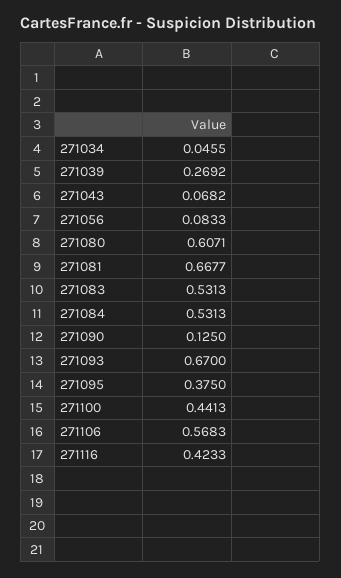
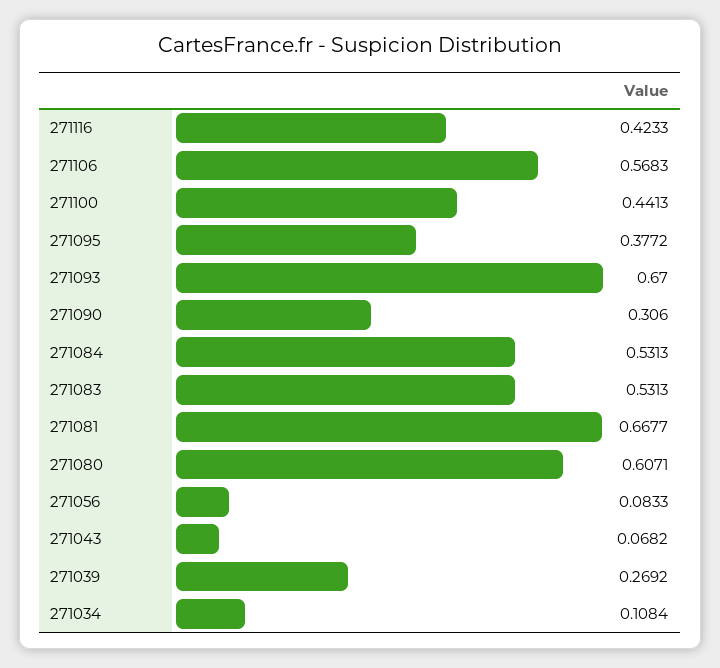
  {
-   "271034": 0.0455,
+   "271034": 0.1084,
    "271039": 0.2692,
    "271043": 0.0682,
    "271056": 0.0833,
    "271080": 0.6071,
    "271081": 0.6677,
    "271083": 0.5313,
    "271084": 0.5313,
-   "271090": 0.125,
+   "271090": 0.306,
    "271093": 0.67,
-   "271095": 0.375,
+   "271095": 0.3772,
    "271100": 0.4413,
    "271106": 0.5683,
    "271116": 0.4233
  }

